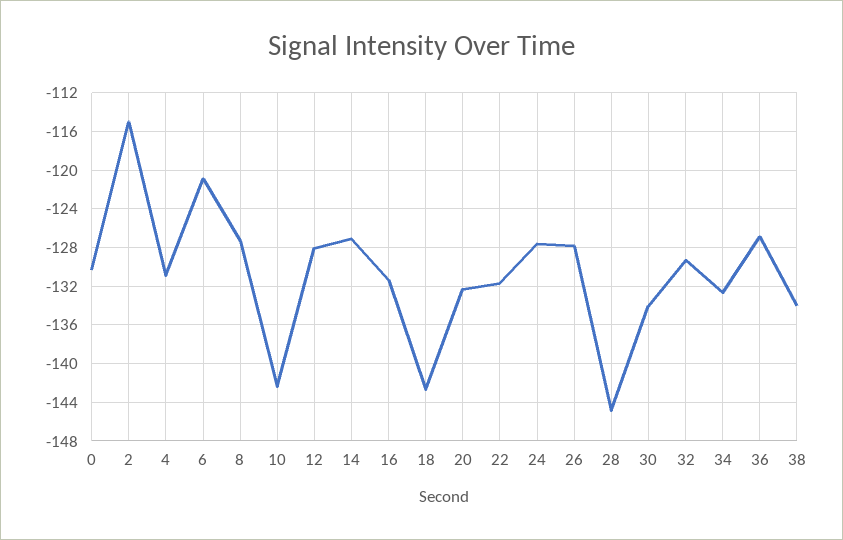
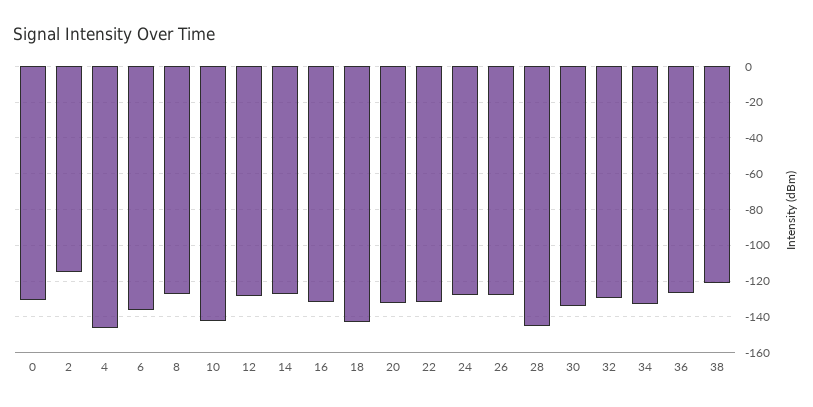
  {
    "0": -130,
    "2": -115,
-   "4": -131,
+   "4": -145,
-   "6": -121,
+   "6": -135,
    "8": -127,
    "10": -142,
    "12": -128,
    "14": -127,
    "16": -131,
    "18": -143,
    "20": -132,
    "22": -132,
    "24": -128,
    "26": -128,
    "28": -145,
    "30": -134,
    "32": -129,
    "34": -133,
    "36": -127,
-   "38": -134
+   "38": -120
  }

